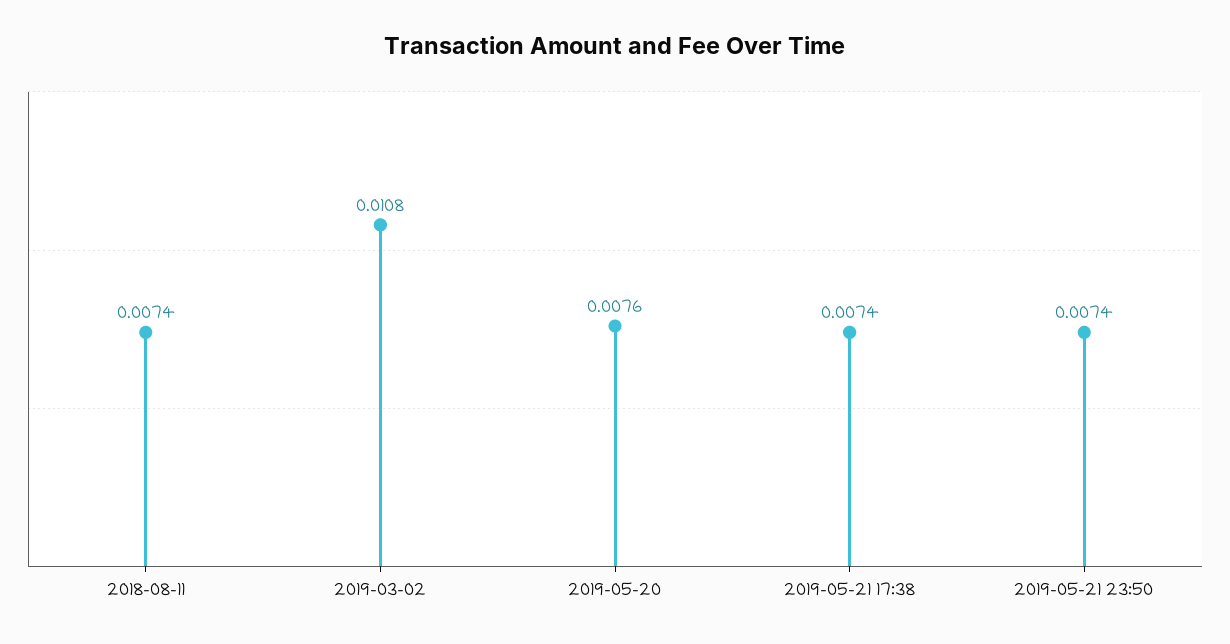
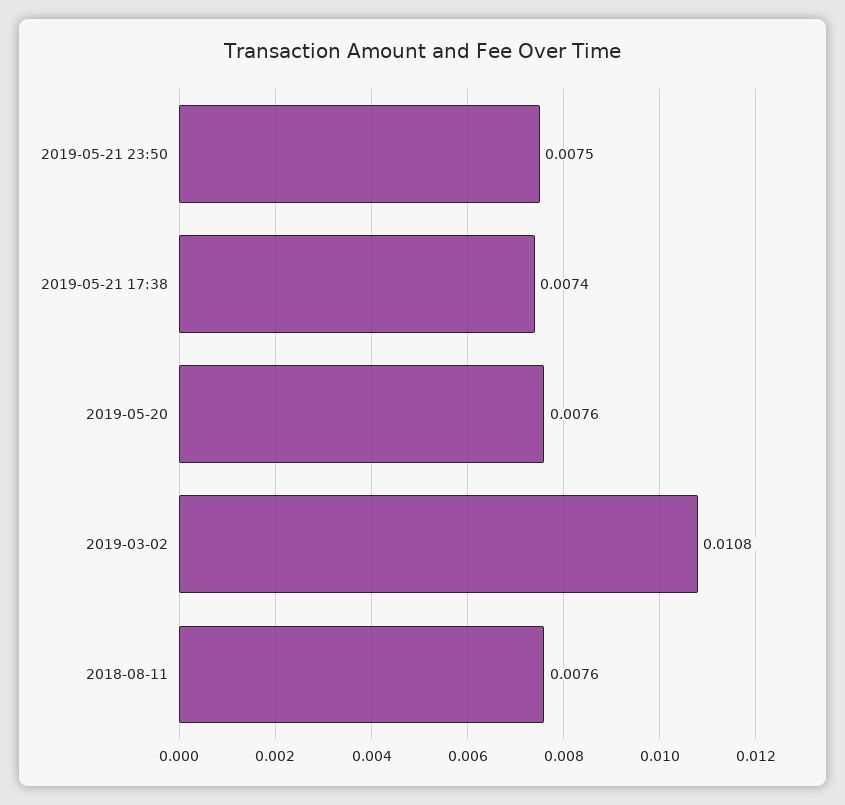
  {
-   "2018-08-11": 0.0074,
+   "2018-08-11": 0.0076,
    "2019-03-02": 0.0108,
    "2019-05-20": 0.0076,
    "2019-05-21 17:38": 0.0074,
-   "2019-05-21 23:50": 0.0074
+   "2019-05-21 23:50": 0.0075
  }

